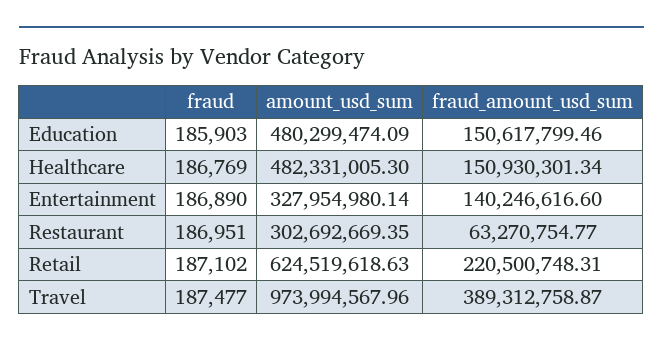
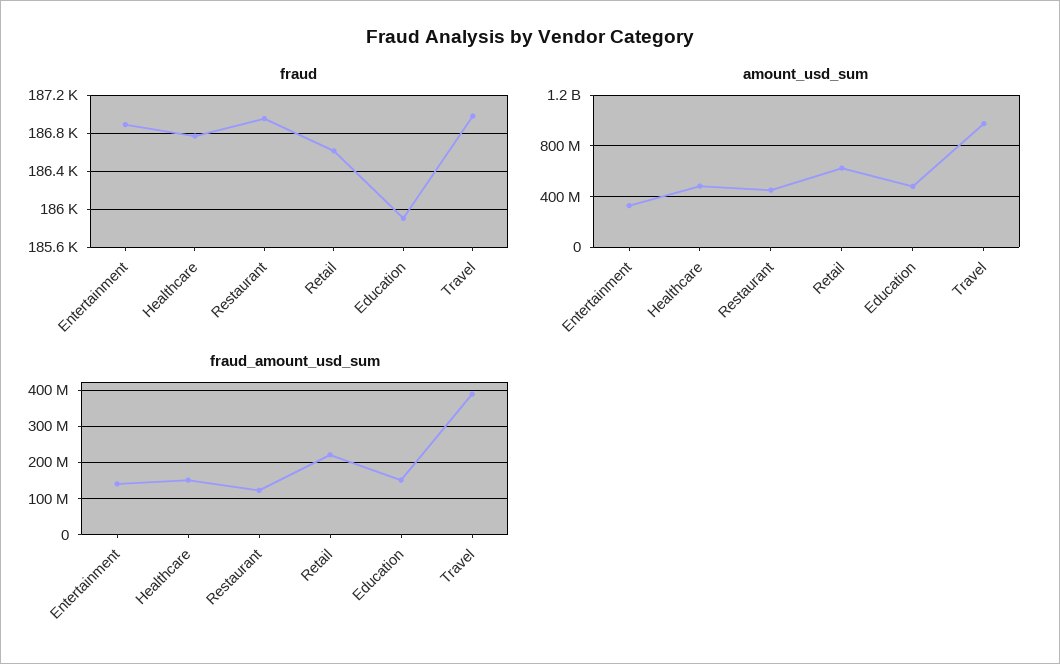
  {
    "fraud": {
      "Education": 185903,
      "Healthcare": 186769,
      "Entertainment": 186890,
      "Restaurant": 186951,
-     "Retail": 187102,
+     "Retail": 186600,
-     "Travel": 187477
+     "Travel": 187000
    },
    "amount_usd_sum": {
      "Education": 480299474.09,
      "Healthcare": 482331005.3,
      "Entertainment": 327954980.14,
-     "Restaurant": 302692669.35,
+     "Restaurant": 450000000,
      "Retail": 624519618.63,
      "Travel": 973994567.96
    },
    "fraud_amount_usd_sum": {
      "Education": 150617799.46,
      "Healthcare": 150930301.34,
      "Entertainment": 140246616.6,
-     "Restaurant": 63270754.77,
+     "Restaurant": 120000000,
      "Retail": 220500748.31,
      "Travel": 389312758.87
    }
  }

